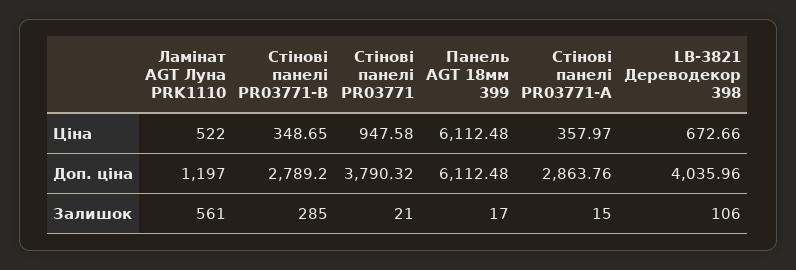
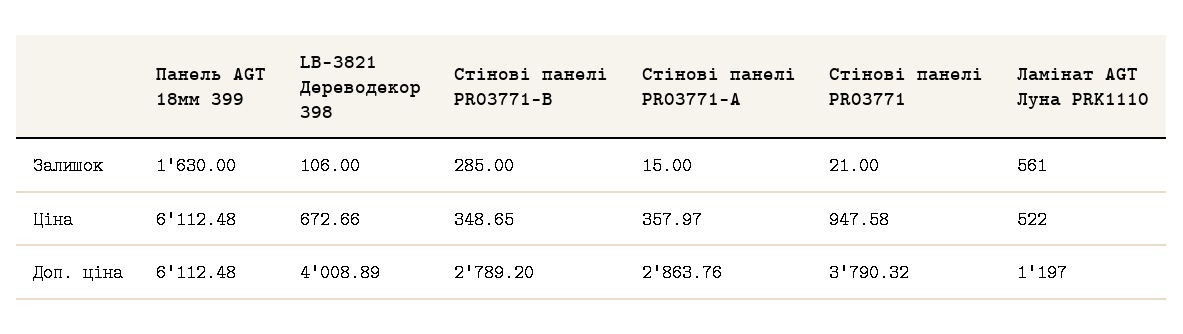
  {
    "Ламінат AGT Луна PRK1110": {
      "Ціна": 522,
      "Доп. ціна": 1197,
      "Залишок": 561
    },
    "Стінові панелі PR03771-B": {
      "Ціна": 348.65,
      "Доп. ціна": 2789.2,
      "Залишок": 285
    },
    "Стінові панелі PR03771": {
      "Ціна": 947.58,
      "Доп. ціна": 3790.32,
      "Залишок": 21
    },
    "Панель AGT 18мм 399": {
      "Ціна": 6112.48,
      "Доп. ціна": 6112.48,
-     "Залишок": 17
+     "Залишок": 1630
    },
    "Стінові панелі PR03771-А": {
      "Ціна": 357.97,
      "Доп. ціна": 2863.76,
      "Залишок": 15
    },
    "LB-3821 Дереводекор 398": {
      "Ціна": 672.66,
-     "Доп. ціна": 4035.96,
+     "Доп. ціна": 4008.89,
      "Залишок": 106
    }
  }

